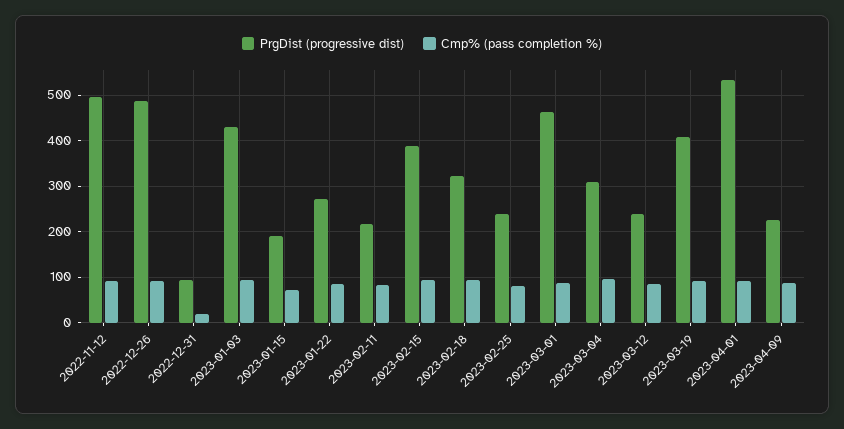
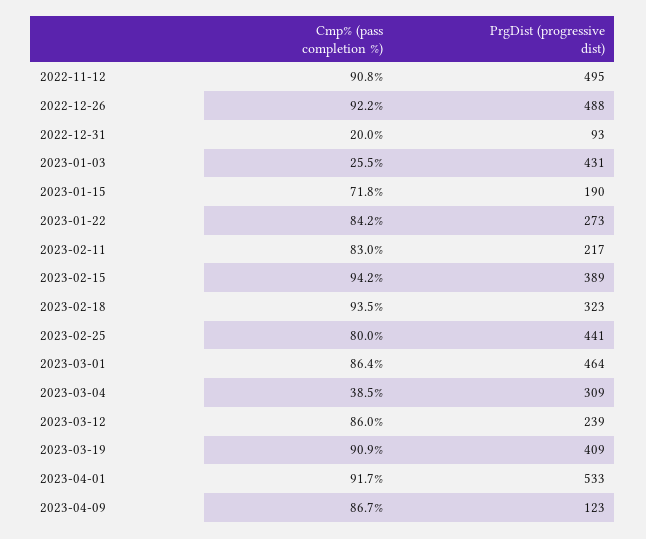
  {
    "PrgDist (progressive dist)": {
      "2022-11-12": 495,
      "2022-12-26": 488,
      "2022-12-31": 93,
      "2023-01-03": 431,
      "2023-01-15": 190,
      "2023-01-22": 273,
      "2023-02-11": 217,
      "2023-02-15": 389,
      "2023-02-18": 323,
-     "2023-02-25": 240,
+     "2023-02-25": 441,
      "2023-03-01": 464,
      "2023-03-04": 309,
      "2023-03-12": 239,
      "2023-03-19": 409,
      "2023-04-01": 533,
-     "2023-04-09": 220
+     "2023-04-09": 123
    },
    "Cmp% (pass completion %)": {
      "2022-11-12": 90.8,
      "2022-12-26": 92.2,
      "2022-12-31": 20,
-     "2023-01-03": 100,
+     "2023-01-03": 25.5,
      "2023-01-15": 71.8,
      "2023-01-22": 84.2,
      "2023-02-11": 83,
      "2023-02-15": 94.2,
      "2023-02-18": 93.5,
      "2023-02-25": 80,
      "2023-03-01": 86.4,
-     "2023-03-04": 100,
+     "2023-03-04": 38.5,
      "2023-03-12": 86,
      "2023-03-19": 90.9,
      "2023-04-01": 91.7,
      "2023-04-09": 86.7
    }
  }

